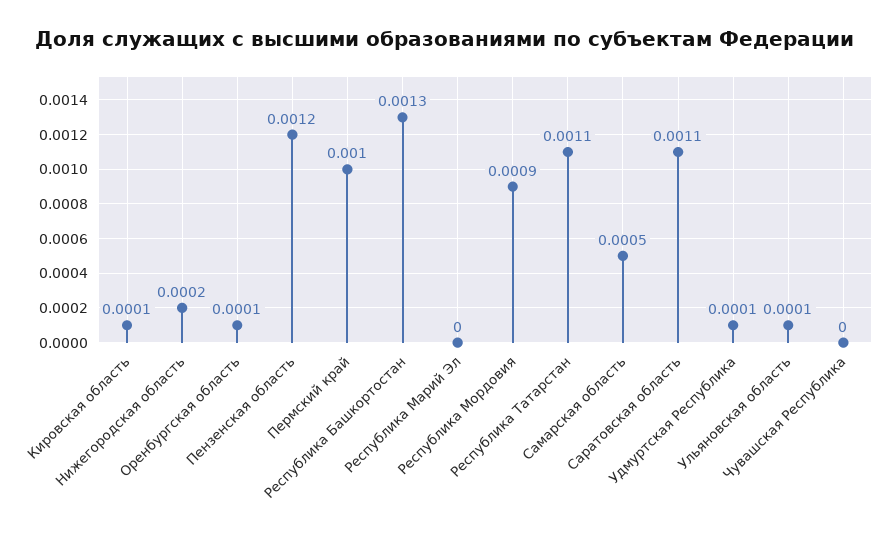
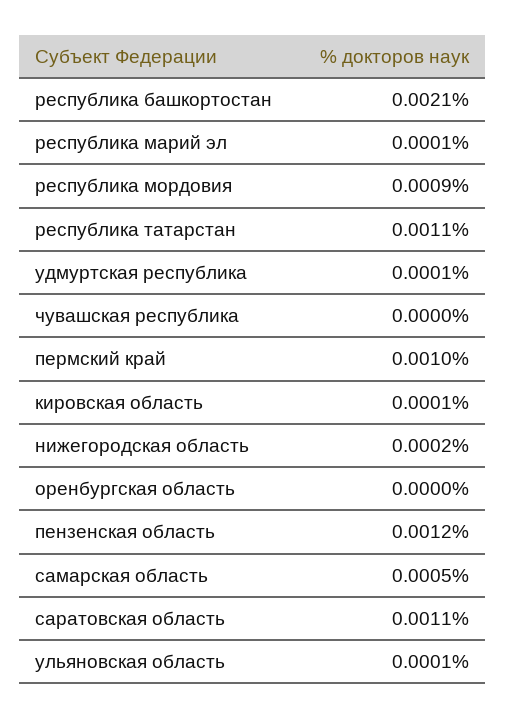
  {
    "Кировская область": 0.0001,
    "Нижегородская область": 0.0002,
-   "Оренбургская область": 0.0001,
+   "Оренбургская область": 0,
    "Пензенская область": 0.0012,
    "Пермский край": 0.001,
-   "Республика Башкортостан": 0.0013,
+   "Республика Башкортостан": 0.0021,
-   "Республика Марий Эл": 0,
+   "Республика Марий Эл": 0.0001,
    "Республика Мордовия": 0.0009,
    "Республика Татарстан": 0.0011,
    "Самарская область": 0.0005,
    "Саратовская область": 0.0011,
    "Удмуртская Республика": 0.0001,
    "Ульяновская область": 0.0001,
    "Чувашская Республика": 0
  }

